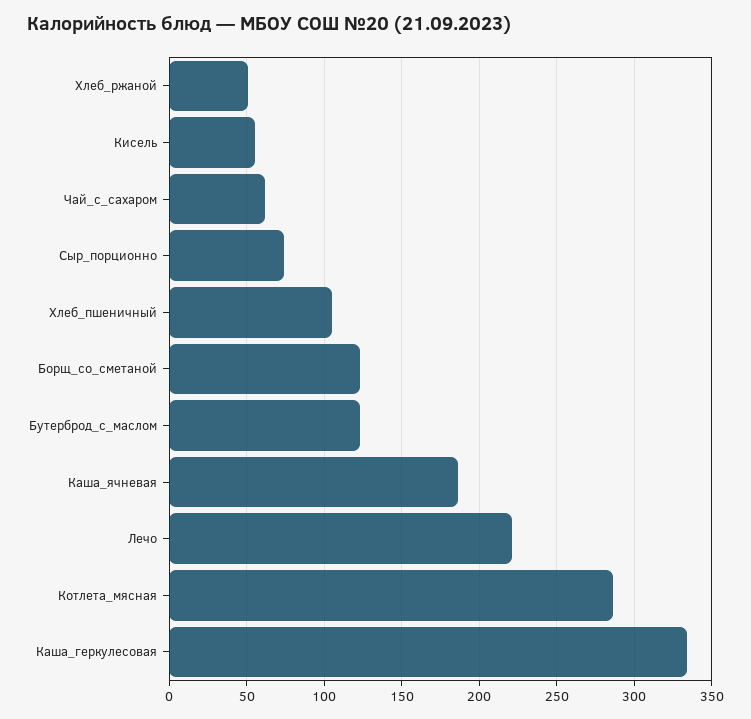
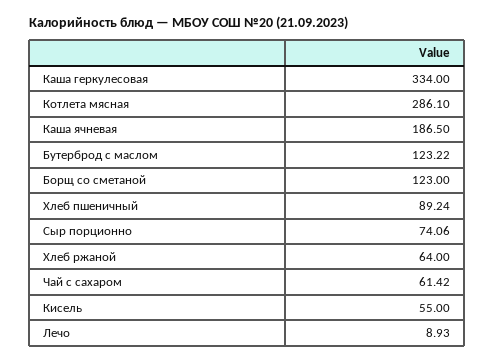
  {
-   "Хлеб_ржаной": 50,
+   "Хлеб_ржаной": 64,
    "Кисель": 55,
    "Чай_с_сахаром": 61.42,
    "Сыр_порционно": 74.06,
-   "Хлеб_пшеничный": 105,
+   "Хлеб_пшеничный": 89.24,
    "Борщ_со_сметаной": 123,
    "Бутерброд_с_маслом": 123.22,
    "Каша_ячневая": 186.5,
-   "Лечо": 220,
+   "Лечо": 8.93,
    "Котлета_мясная": 286.1,
    "Каша_геркулесовая": 334
  }

